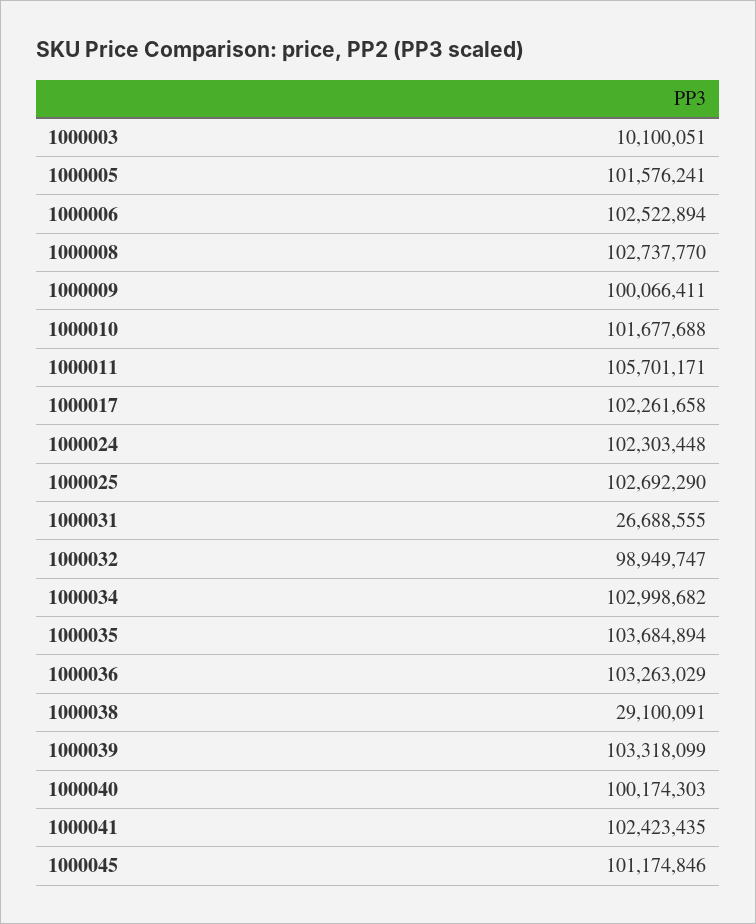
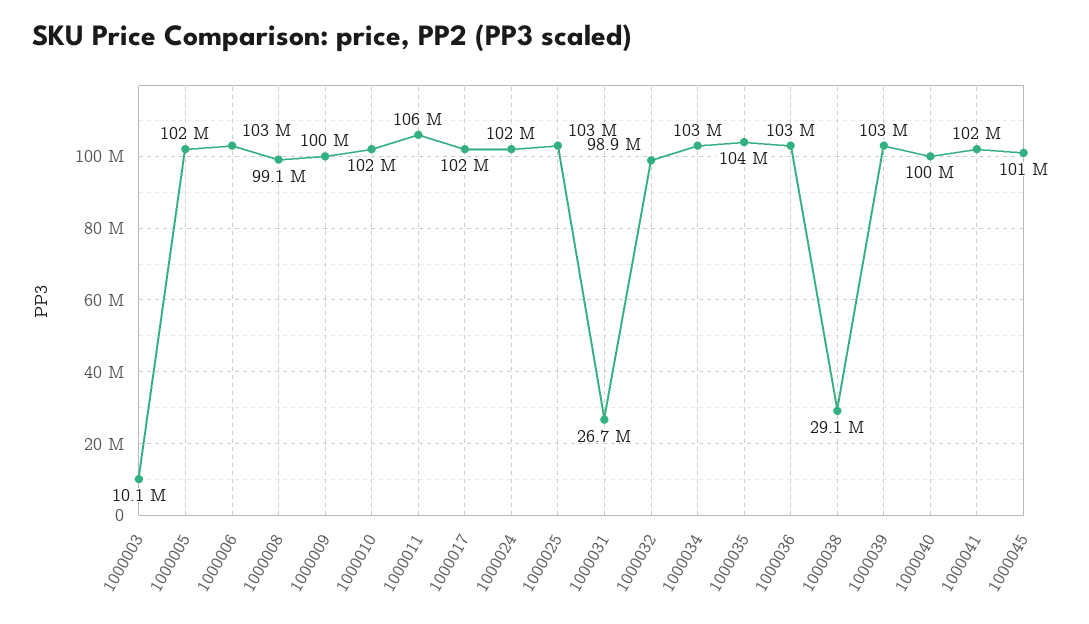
  {
    "1000003": 10100051,
    "1000005": 101576241,
    "1000006": 102522894,
-   "1000008": 102737770,
+   "1000008": 99100000,
    "1000009": 100066411,
    "1000010": 101677688,
    "1000011": 105701171,
    "1000017": 102261658,
    "1000024": 102303448,
    "1000025": 102692290,
    "1000031": 26688555,
    "1000032": 98949747,
    "1000034": 102998682,
    "1000035": 103684894,
    "1000036": 103263029,
    "1000038": 29100091,
    "1000039": 103318099,
    "1000040": 100174303,
    "1000041": 102423435,
    "1000045": 101174846
  }

